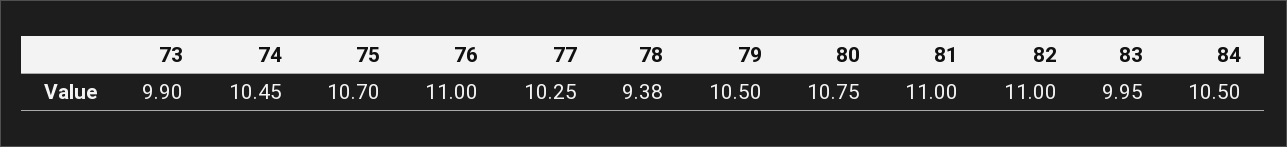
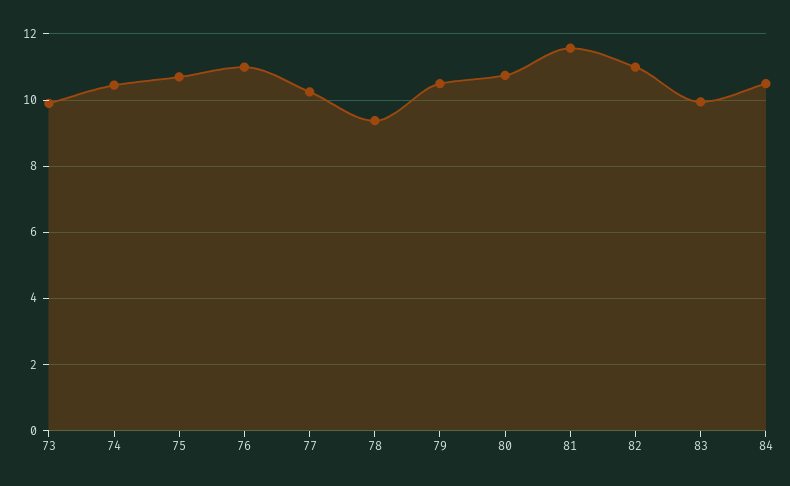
  {
    "73": 9.9,
    "74": 10.45,
    "75": 10.7,
    "76": 11,
    "77": 10.25,
    "78": 9.38,
    "79": 10.5,
    "80": 10.75,
-   "81": 11,
+   "81": 11.6,
    "82": 11,
    "83": 9.95,
    "84": 10.5
  }

